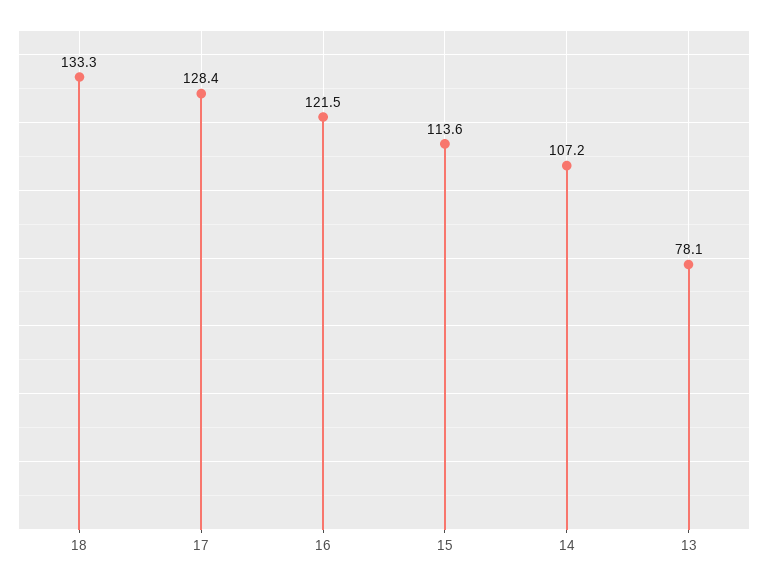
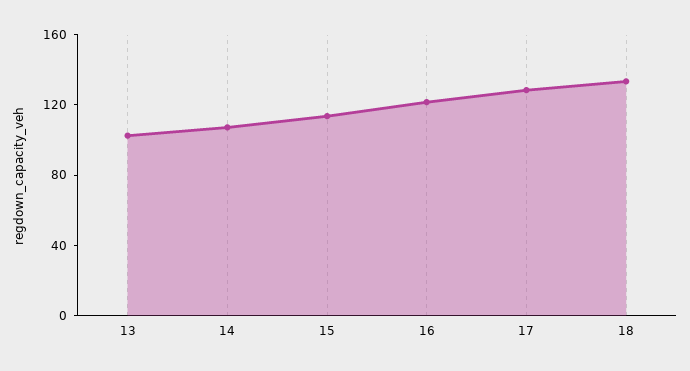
  {
    "18": 133.3,
    "17": 128.4,
    "16": 121.5,
    "15": 113.6,
    "14": 107.2,
-   "13": 78.1
+   "13": 100
  }

